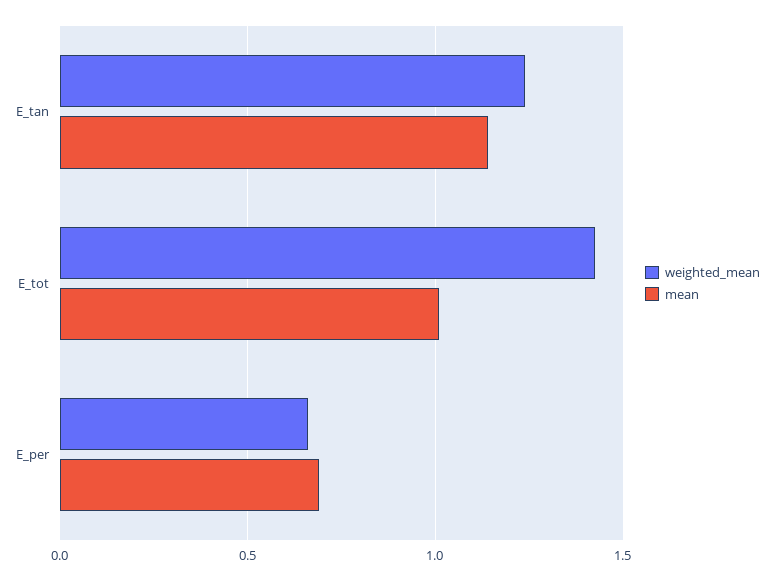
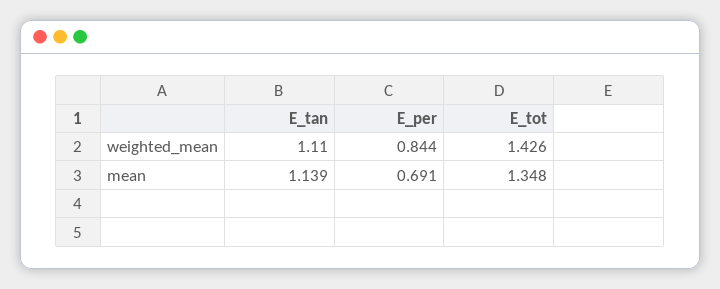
  {
    "weighted_mean": {
-     "E_tan": 1.25,
+     "E_tan": 1.11,
      "E_tot": 1.426,
-     "E_per": 0.65
+     "E_per": 0.844
    },
    "mean": {
      "E_tan": 1.139,
-     "E_tot": 1,
+     "E_tot": 1.348,
      "E_per": 0.691
    }
  }

